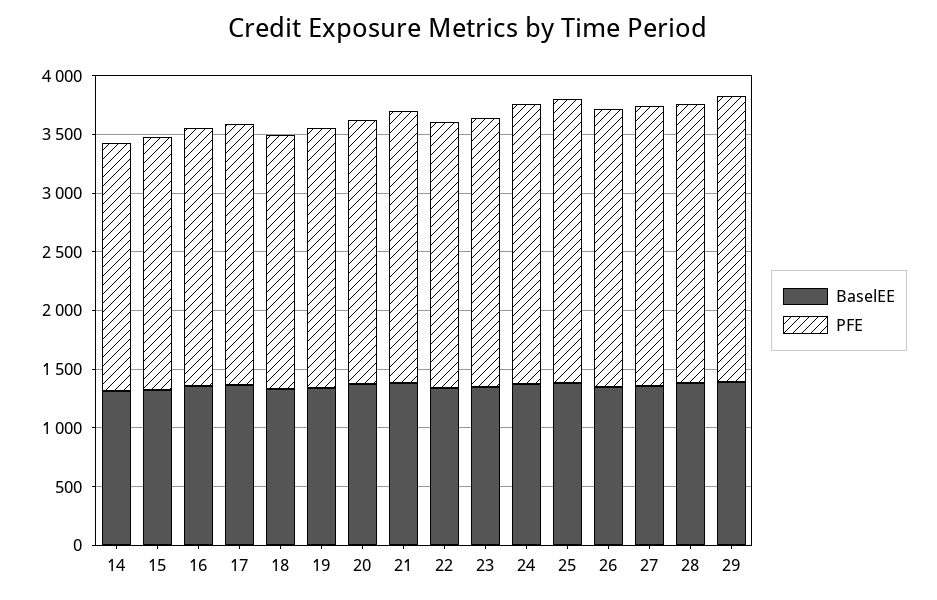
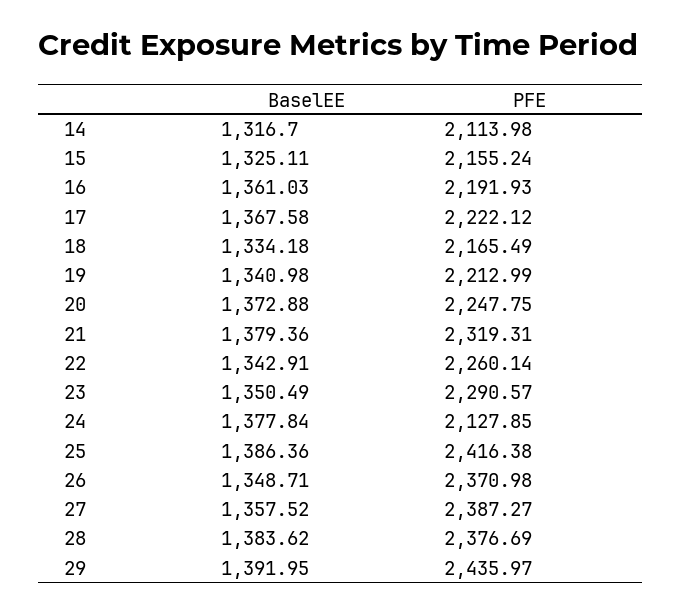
  {
    "BaselEE": {
      "14": 1316.7,
      "15": 1325.11,
      "16": 1361.03,
      "17": 1367.58,
      "18": 1334.18,
      "19": 1340.98,
      "20": 1372.88,
      "21": 1379.36,
      "22": 1342.91,
      "23": 1350.49,
      "24": 1377.84,
      "25": 1386.36,
      "26": 1348.71,
      "27": 1357.52,
      "28": 1383.62,
      "29": 1391.95
    },
    "PFE": {
      "14": 2113.98,
      "15": 2155.24,
      "16": 2191.93,
      "17": 2222.12,
      "18": 2165.49,
      "19": 2212.99,
      "20": 2247.75,
      "21": 2319.31,
      "22": 2260.14,
      "23": 2290.57,
-     "24": 2400,
+     "24": 2127.85,
      "25": 2416.38,
      "26": 2370.98,
      "27": 2387.27,
      "28": 2376.69,
      "29": 2435.97
    }
  }

